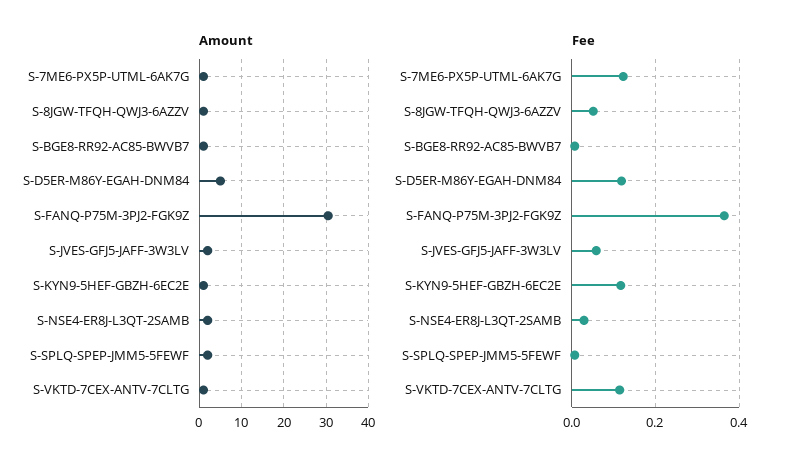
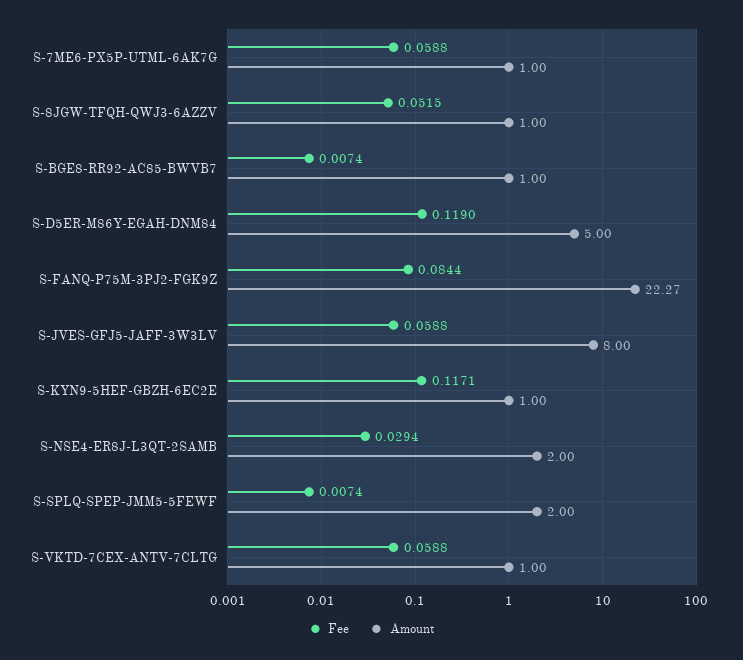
  {
    "Amount": {
      "S-7ME6-PX5P-UTML-6AK7G": 1,
      "S-8JGW-TFQH-QWJ3-6AZZV": 1,
      "S-BGE8-RR92-AC85-BWVB7": 1,
      "S-D5ER-M86Y-EGAH-DNM84": 5,
-     "S-FANQ-P75M-3PJ2-FGK9Z": 30,
+     "S-FANQ-P75M-3PJ2-FGK9Z": 22.27,
-     "S-JVES-GFJ5-JAFF-3W3LV": 2,
+     "S-JVES-GFJ5-JAFF-3W3LV": 8,
      "S-KYN9-5HEF-GBZH-6EC2E": 1,
      "S-NSE4-ER8J-L3QT-2SAMB": 2,
      "S-SPLQ-SPEP-JMM5-5FEWF": 2,
      "S-VKTD-7CEX-ANTV-7CLTG": 1
    },
    "Fee": {
-     "S-7ME6-PX5P-UTML-6AK7G": 0.12,
+     "S-7ME6-PX5P-UTML-6AK7G": 0.0588,
      "S-8JGW-TFQH-QWJ3-6AZZV": 0.0515,
      "S-BGE8-RR92-AC85-BWVB7": 0.0074,
      "S-D5ER-M86Y-EGAH-DNM84": 0.119,
-     "S-FANQ-P75M-3PJ2-FGK9Z": 0.36,
+     "S-FANQ-P75M-3PJ2-FGK9Z": 0.0844,
      "S-JVES-GFJ5-JAFF-3W3LV": 0.0588,
      "S-KYN9-5HEF-GBZH-6EC2E": 0.1171,
      "S-NSE4-ER8J-L3QT-2SAMB": 0.0294,
      "S-SPLQ-SPEP-JMM5-5FEWF": 0.0074,
-     "S-VKTD-7CEX-ANTV-7CLTG": 0.12
+     "S-VKTD-7CEX-ANTV-7CLTG": 0.0588
    }
  }

